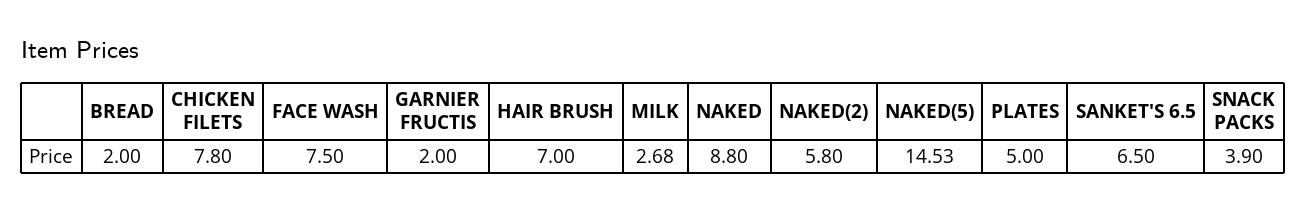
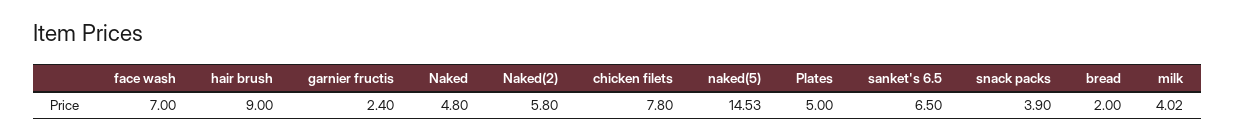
  {
    "BREAD": 2,
    "CHICKEN FILETS": 7.8,
-   "FACE WASH": 7.5,
+   "FACE WASH": 7,
-   "GARNIER FRUCTIS": 2,
+   "GARNIER FRUCTIS": 2.4,
-   "HAIR BRUSH": 7,
+   "HAIR BRUSH": 9,
-   "MILK": 2.68,
+   "MILK": 4.02,
-   "NAKED": 8.8,
+   "NAKED": 4.8,
    "NAKED(2)": 5.8,
    "NAKED(5)": 14.53,
    "PLATES": 5,
    "SANKET'S 6.5": 6.5,
    "SNACK PACKS": 3.9
  }

